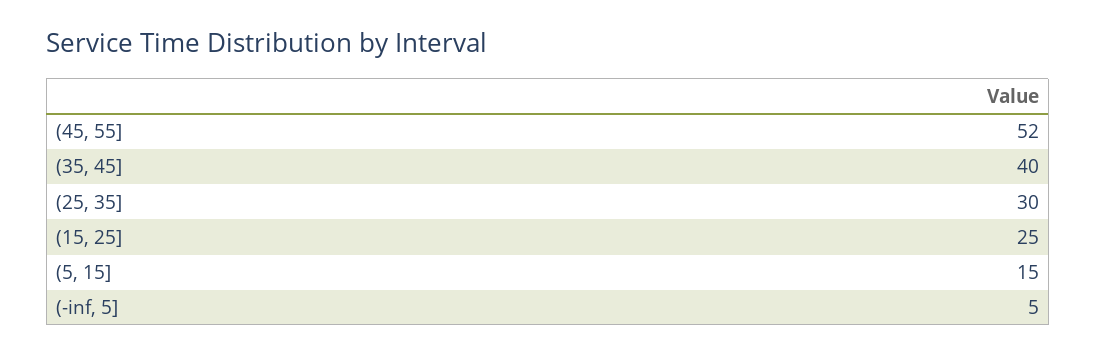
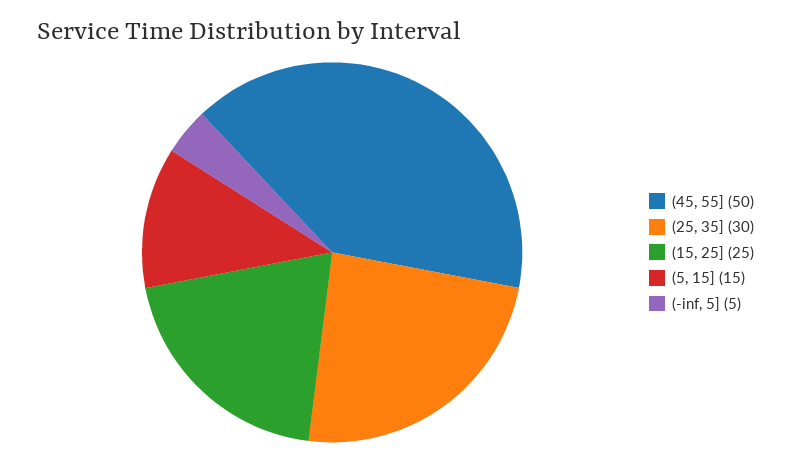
  {
-   "(45, 55]": 52,
+   "(45, 55]": 50,
-   "(35, 45]": 40,
    "(25, 35]": 30,
    "(15, 25]": 25,
    "(5, 15]": 15,
    "(-inf, 5]": 5
  }

